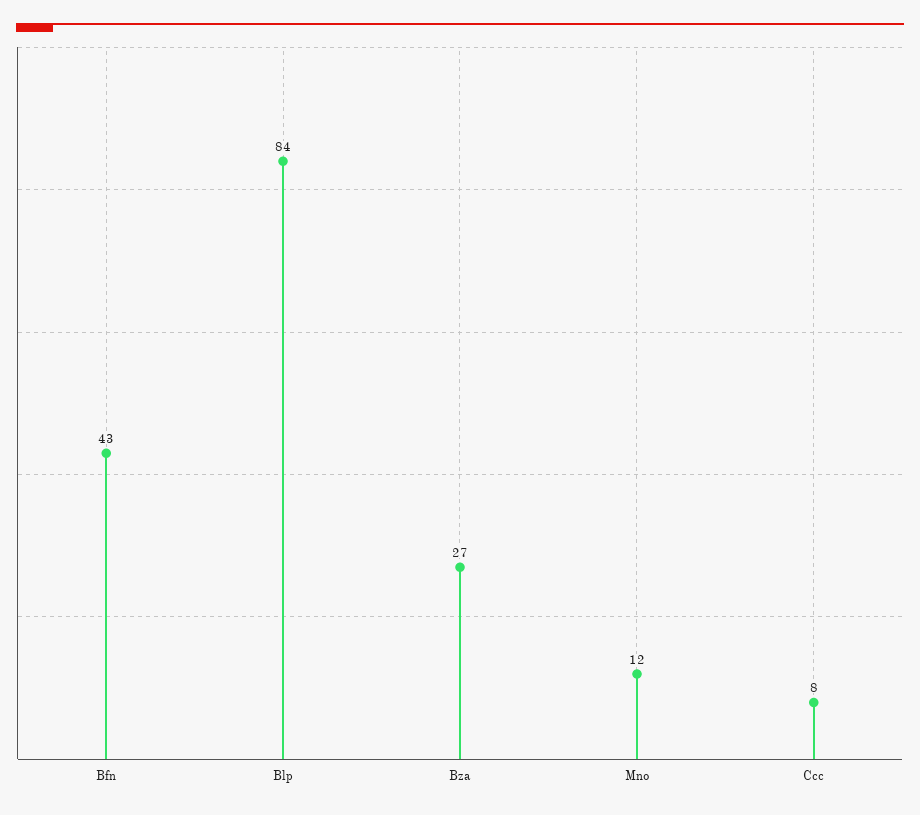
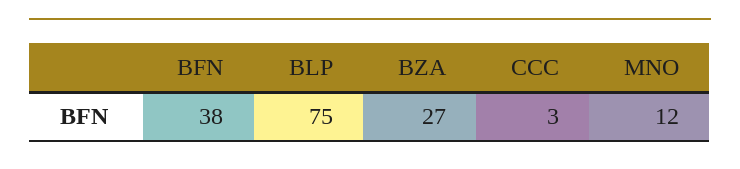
  {
-   "Bfn": 43,
+   "Bfn": 38,
-   "Blp": 84,
+   "Blp": 75,
    "Bza": 27,
    "Mno": 12,
-   "Ccc": 8
+   "Ccc": 3
  }

